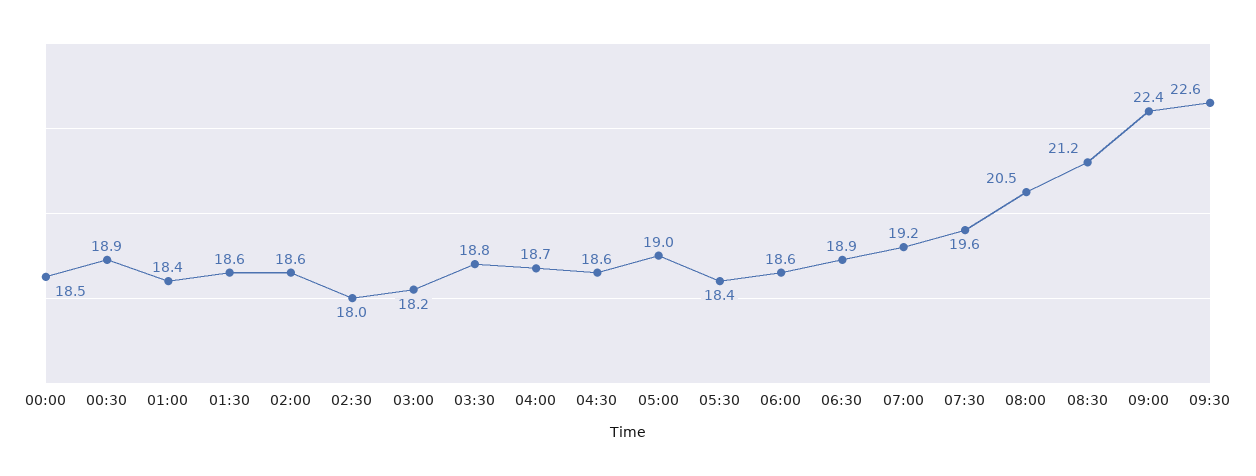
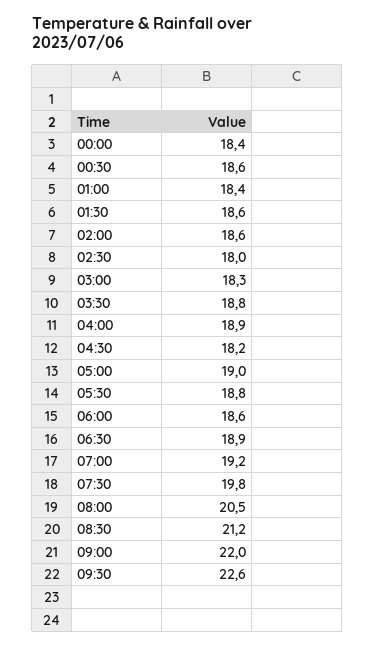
  {
-   "00:00": 18.5,
+   "00:00": 18.4,
-   "00:30": 18.9,
+   "00:30": 18.6,
    "01:00": 18.4,
    "01:30": 18.6,
    "02:00": 18.6,
    "02:30": 18,
-   "03:00": 18.2,
+   "03:00": 18.3,
    "03:30": 18.8,
-   "04:00": 18.7,
+   "04:00": 18.9,
-   "04:30": 18.6,
+   "04:30": 18.2,
    "05:00": 19,
-   "05:30": 18.4,
+   "05:30": 18.8,
    "06:00": 18.6,
    "06:30": 18.9,
    "07:00": 19.2,
-   "07:30": 19.6,
+   "07:30": 19.8,
    "08:00": 20.5,
    "08:30": 21.2,
-   "09:00": 22.4,
+   "09:00": 22,
    "09:30": 22.6
  }

